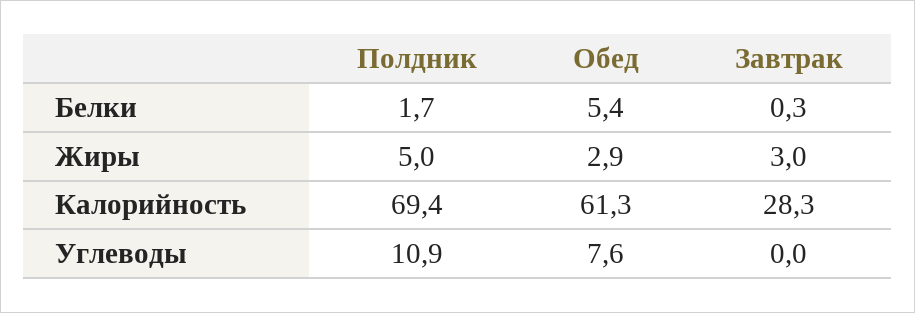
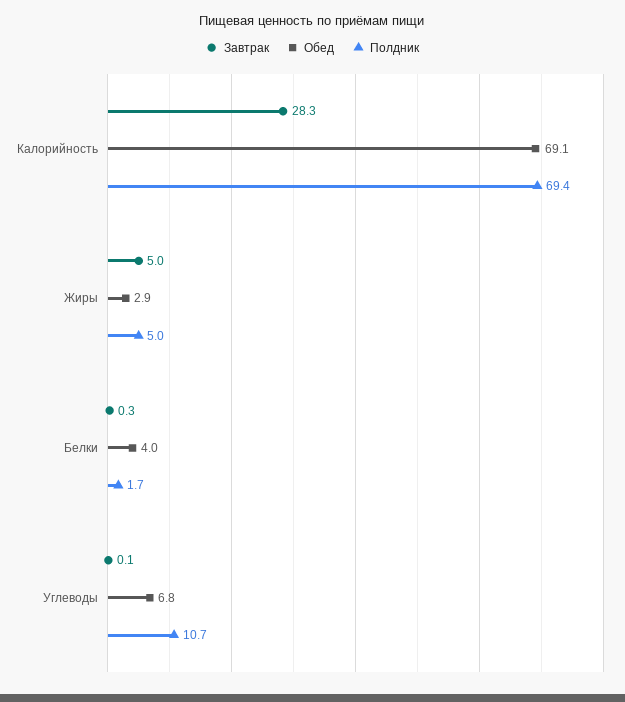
  {
    "Полдник": {
      "Белки": 1.7,
      "Жиры": 5,
      "Калорийность": 69.4,
-     "Углеводы": 10.9
+     "Углеводы": 10.7
    },
    "Обед": {
-     "Белки": 5.4,
+     "Белки": 4,
      "Жиры": 2.9,
-     "Калорийность": 61.3,
+     "Калорийность": 69.1,
-     "Углеводы": 7.6
+     "Углеводы": 6.8
    },
    "Завтрак": {
      "Белки": 0.3,
-     "Жиры": 3,
+     "Жиры": 5,
      "Калорийность": 28.3,
-     "Углеводы": 0
+     "Углеводы": 0.1
    }
  }

